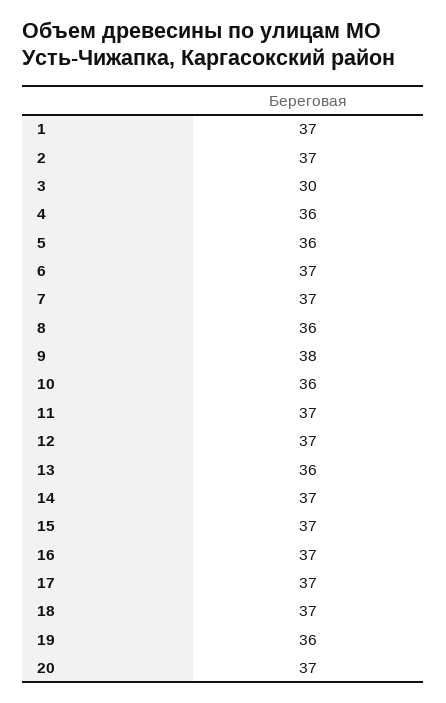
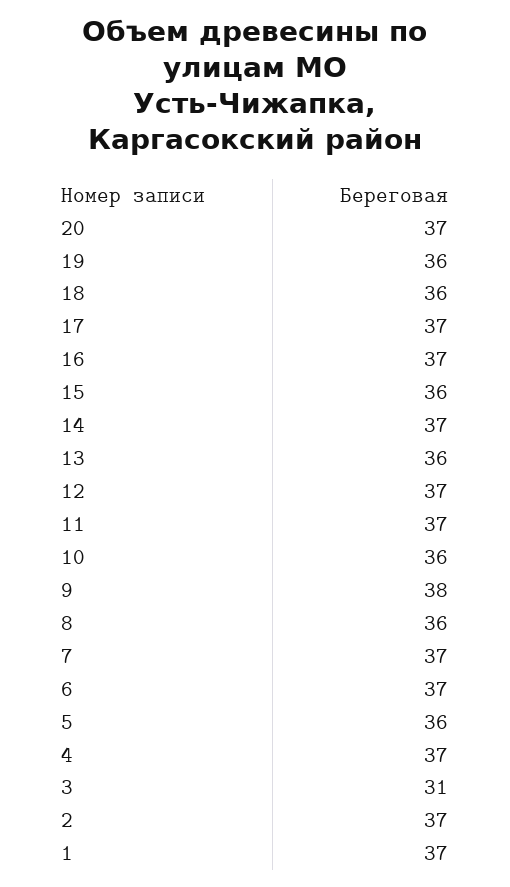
  {
    "1": 37,
    "2": 37,
-   "3": 30,
+   "3": 31,
-   "4": 36,
+   "4": 37,
    "5": 36,
    "6": 37,
    "7": 37,
    "8": 36,
    "9": 38,
    "10": 36,
    "11": 37,
    "12": 37,
    "13": 36,
    "14": 37,
-   "15": 37,
+   "15": 36,
    "16": 37,
    "17": 37,
-   "18": 37,
+   "18": 36,
    "19": 36,
    "20": 37
  }

